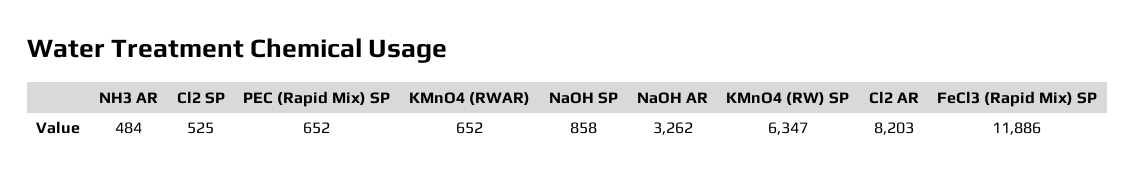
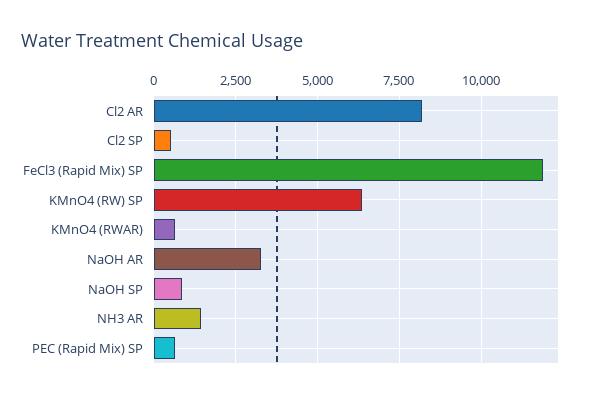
  {
-   "NH3 AR": 484,
+   "NH3 AR": 1500,
    "Cl2 SP": 525,
    "PEC (Rapid Mix) SP": 652,
    "KMnO4 (RWAR)": 652,
    "NaOH SP": 858,
    "NaOH AR": 3262,
    "KMnO4 (RW) SP": 6347,
    "Cl2 AR": 8203,
    "FeCl3 (Rapid Mix) SP": 11886
  }

